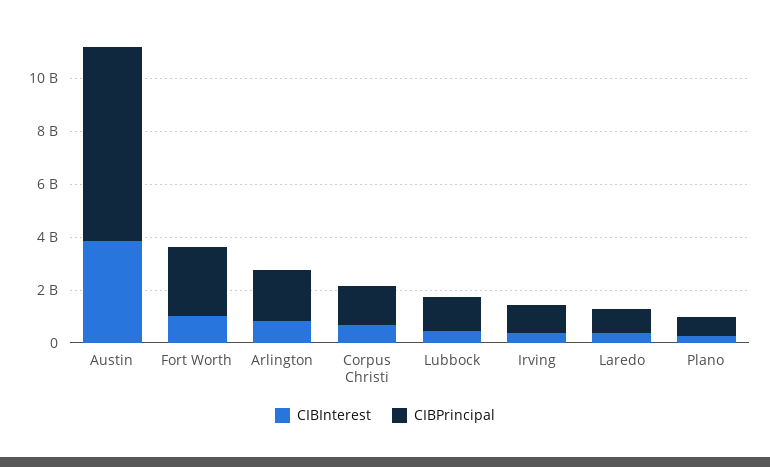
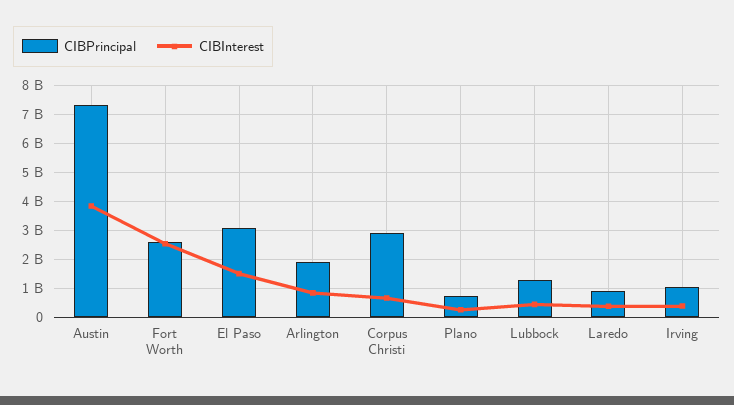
  {
    "CIBInterest": {
      "Austin": 3750000000,
-     "Fort Worth": 1000000000,
+     "Fort Worth": 2500000000,
      "Arlington": 750000000,
      "Corpus Christi": 750000000,
      "Lubbock": 500000000,
      "Irving": 500000000,
      "Laredo": 500000000,
-     "Plano": 250000000
+     "Plano": 250000000,
+     "El Paso": 1500000000
    },
    "CIBPrincipal": {
      "Austin": 7250000000,
      "Fort Worth": 2500000000,
      "Arlington": 2000000000,
-     "Corpus Christi": 1500000000,
+     "Corpus Christi": 3000000000,
      "Lubbock": 1250000000,
      "Irving": 1000000000,
      "Laredo": 1000000000,
-     "Plano": 750000000
+     "Plano": 750000000,
+     "El Paso": 3000000000
    }
  }

